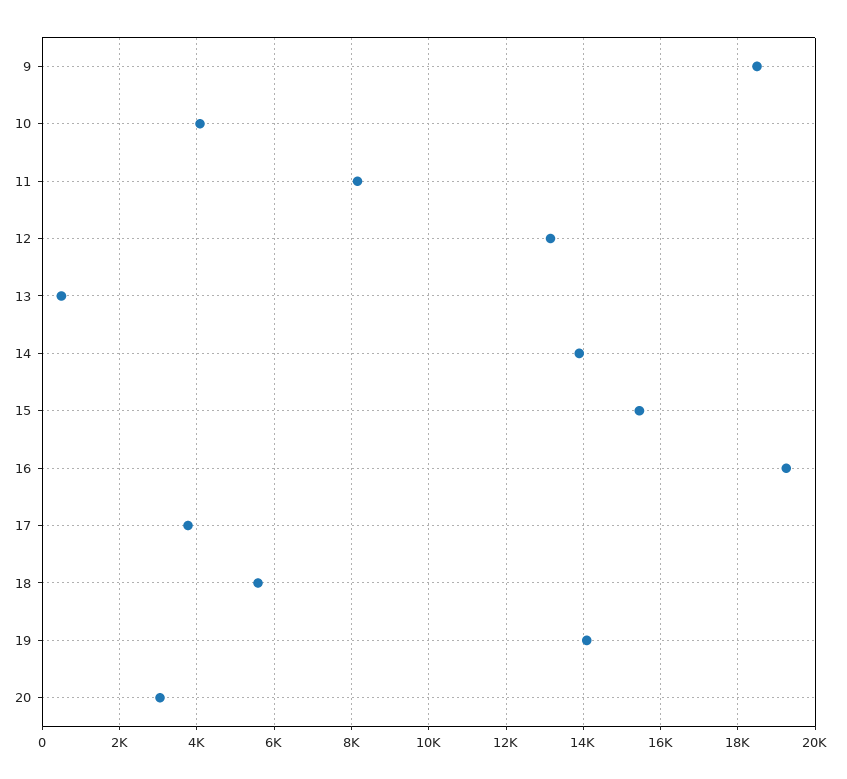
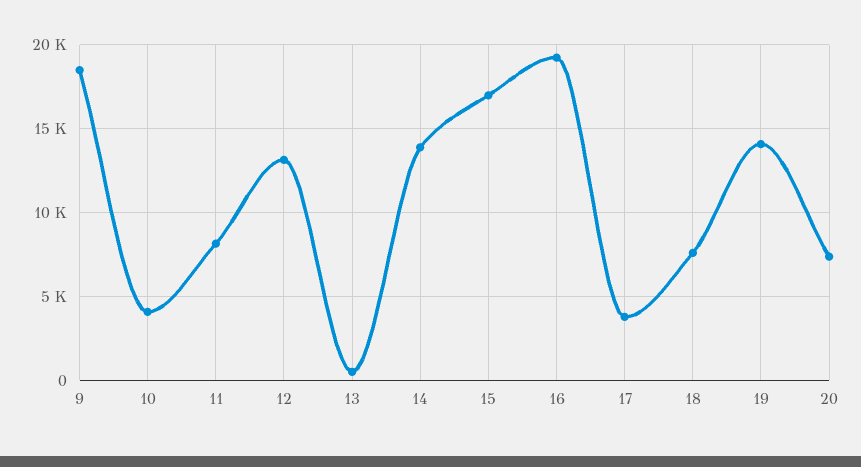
  {
    "9": 18400,
    "10": 4000,
    "11": 8200,
    "12": 13200,
    "13": 400,
    "14": 13800,
-   "15": 15400,
+   "15": 17000,
    "16": 19200,
    "17": 3800,
-   "18": 5600,
+   "18": 7500,
    "19": 14000,
-   "20": 3000
+   "20": 7500
  }

